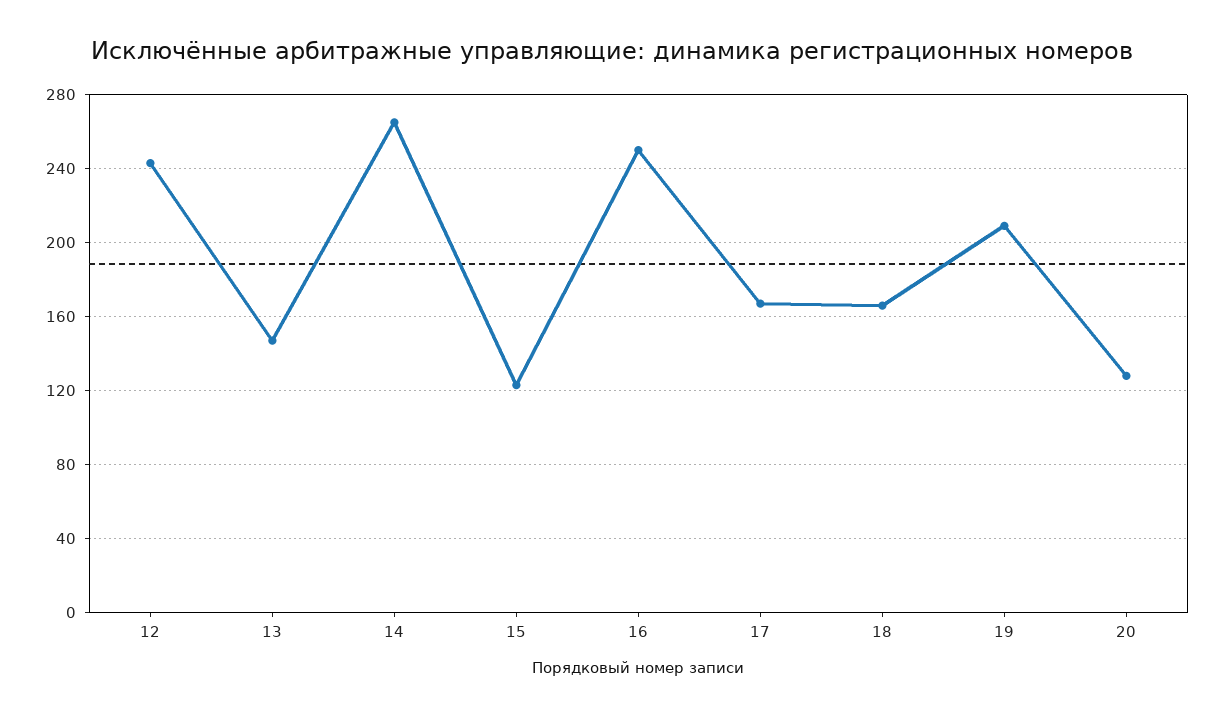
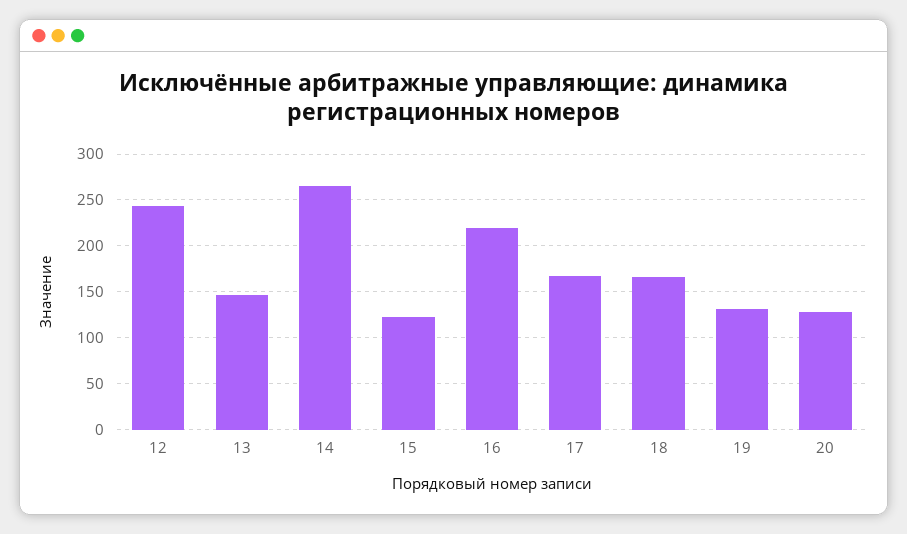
  {
    "12": 245,
    "13": 145,
    "14": 265,
    "15": 125,
-   "16": 250,
+   "16": 220,
    "17": 165,
    "18": 165,
-   "19": 210,
+   "19": 130,
    "20": 130
  }

